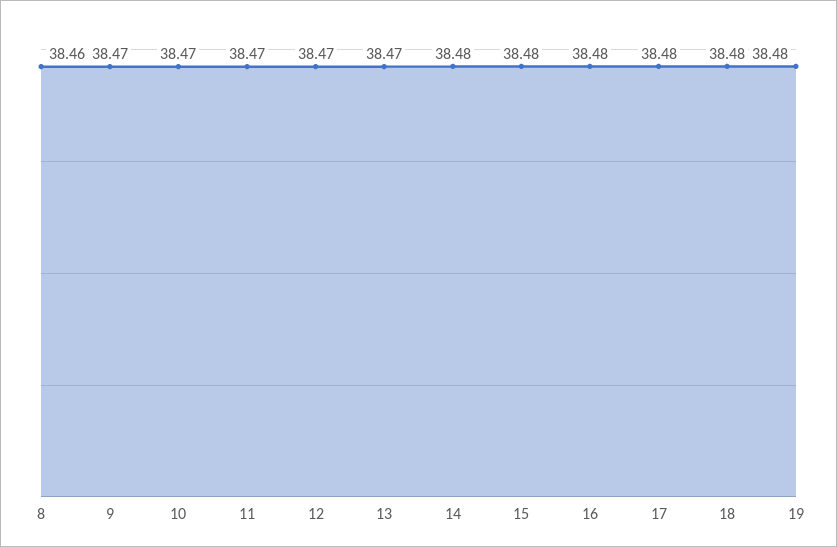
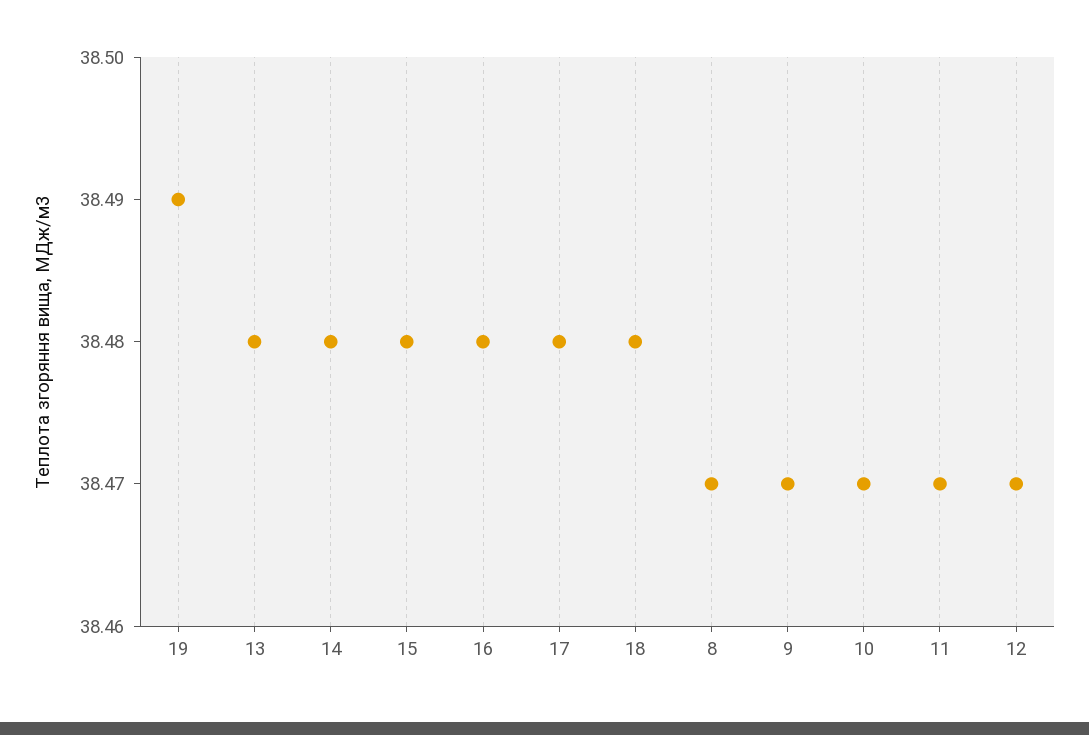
  {
-   "8": 38.46,
+   "8": 38.47,
    "9": 38.47,
    "10": 38.47,
    "11": 38.47,
    "12": 38.47,
-   "13": 38.47,
+   "13": 38.48,
    "14": 38.48,
    "15": 38.48,
    "16": 38.48,
    "17": 38.48,
    "18": 38.48,
-   "19": 38.48
+   "19": 38.49
  }

